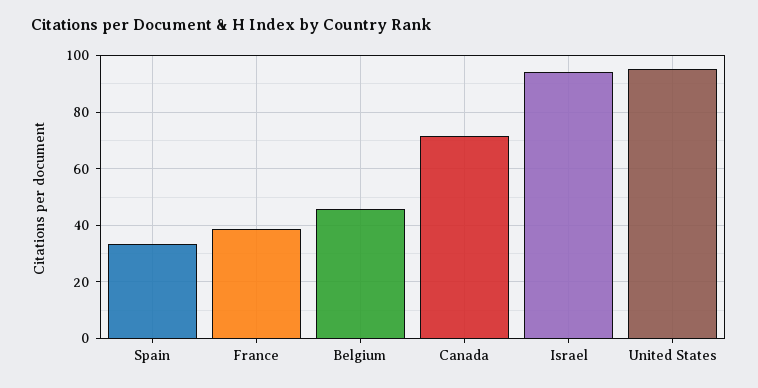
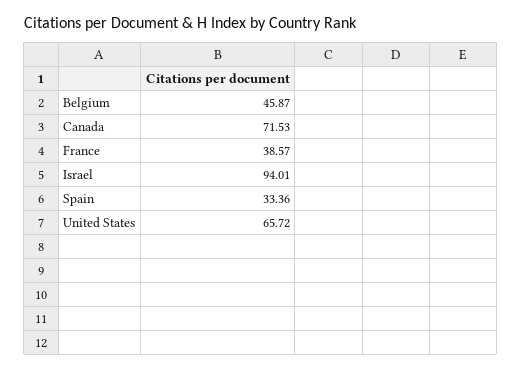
  {
    "Spain": 33.36,
    "France": 38.57,
    "Belgium": 45.87,
    "Canada": 71.53,
    "Israel": 94.01,
-   "United States": 95
+   "United States": 65.72
  }

